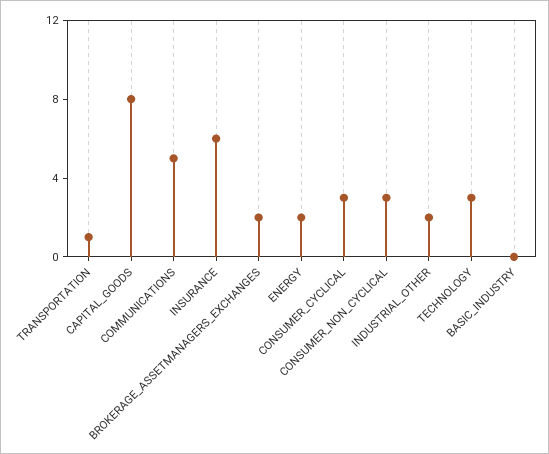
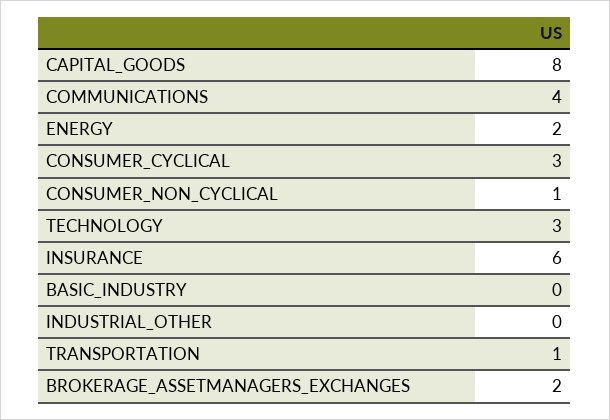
  {
    "TRANSPORTATION": 1,
    "CAPITAL_GOODS": 8,
-   "COMMUNICATIONS": 5,
+   "COMMUNICATIONS": 4,
    "INSURANCE": 6,
    "BROKERAGE_ASSETMANAGERS_EXCHANGES": 2,
    "ENERGY": 2,
    "CONSUMER_CYCLICAL": 3,
-   "CONSUMER_NON_CYCLICAL": 3,
+   "CONSUMER_NON_CYCLICAL": 1,
-   "INDUSTRIAL_OTHER": 2,
+   "INDUSTRIAL_OTHER": 0,
    "TECHNOLOGY": 3,
    "BASIC_INDUSTRY": 0
  }

